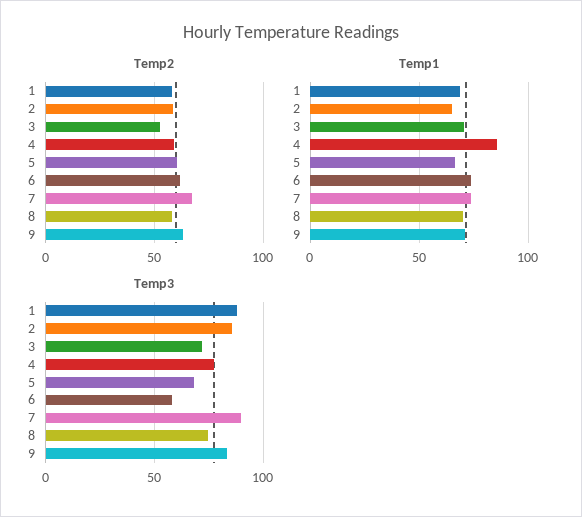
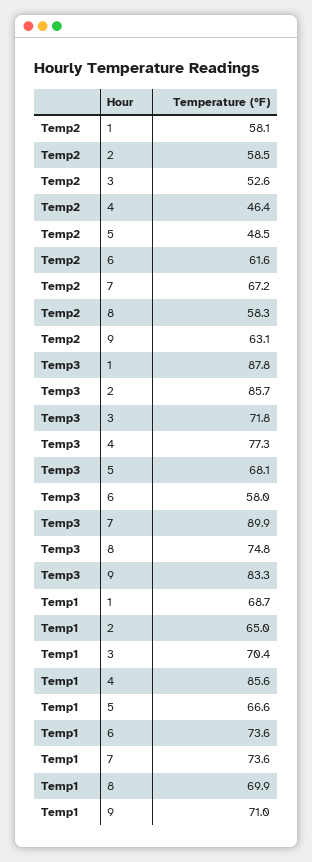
  {
    "Temp2": {
      "1": 58.1,
      "2": 58.5,
      "3": 52.6,
-     "4": 60,
+     "4": 46.4,
-     "5": 60,
+     "5": 48.5,
      "6": 61.6,
      "7": 67.2,
      "8": 58.3,
      "9": 63.1
    },
    "Temp1": {
      "1": 68.7,
      "2": 65,
      "3": 70.4,
      "4": 85.6,
      "5": 66.6,
      "6": 73.6,
      "7": 73.6,
      "8": 69.9,
      "9": 71
    },
    "Temp3": {
      "1": 87.8,
      "2": 85.7,
      "3": 71.8,
      "4": 77.3,
      "5": 68.1,
      "6": 58,
      "7": 89.9,
      "8": 74.8,
      "9": 83.3
    }
  }

